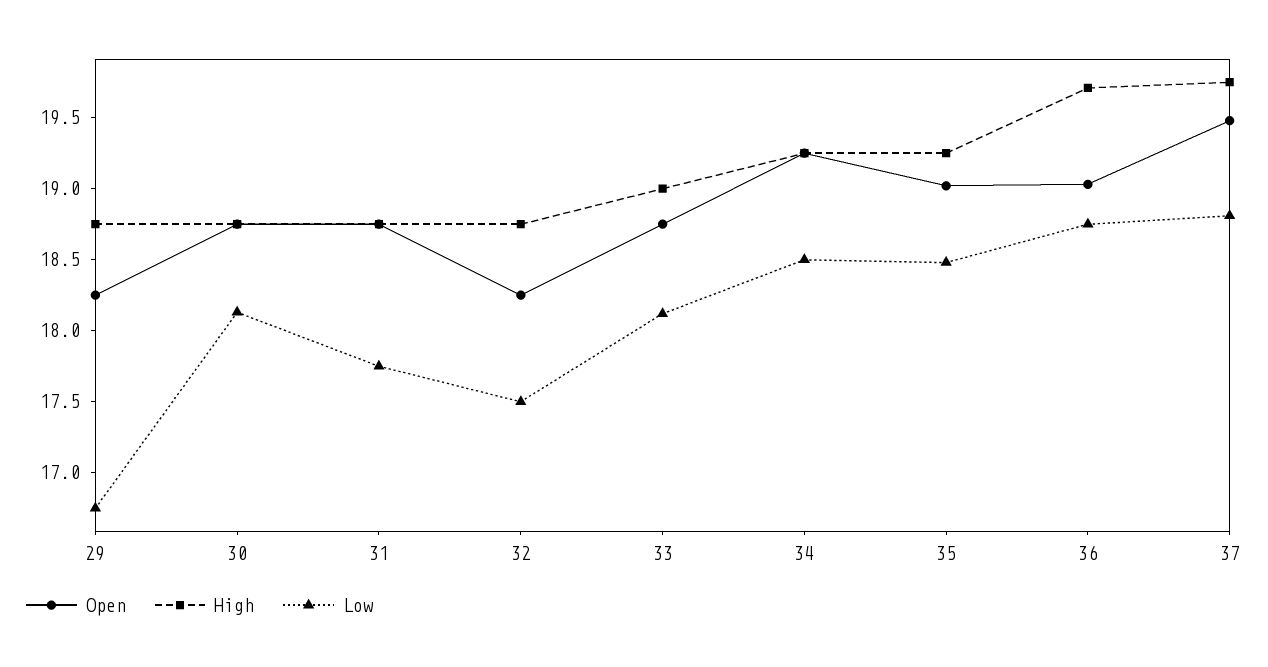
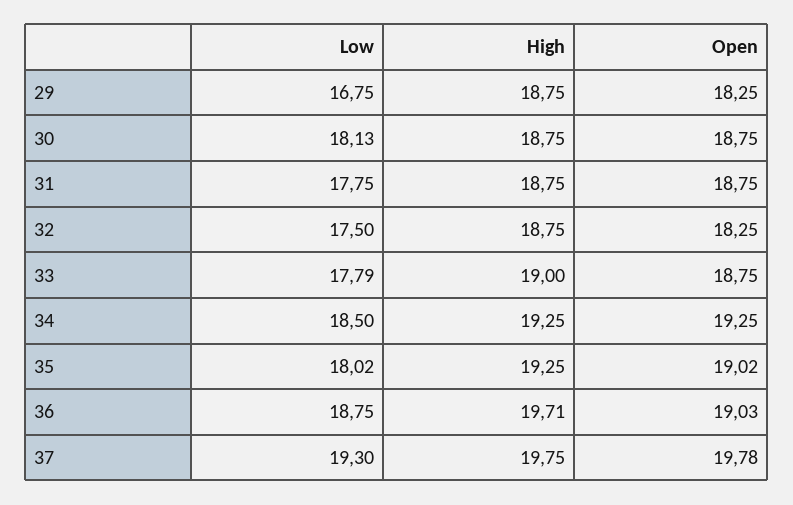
  {
    "Open": {
      "29": 18.25,
      "30": 18.75,
      "31": 18.75,
      "32": 18.25,
      "33": 18.75,
      "34": 19.25,
      "35": 19.02,
      "36": 19.03,
-     "37": 19.5
+     "37": 19.78
    },
    "High": {
      "29": 18.75,
      "30": 18.75,
      "31": 18.75,
      "32": 18.75,
      "33": 19,
      "34": 19.25,
      "35": 19.25,
      "36": 19.71,
      "37": 19.75
    },
    "Low": {
      "29": 16.75,
      "30": 18.13,
      "31": 17.75,
      "32": 17.5,
-     "33": 18.1,
+     "33": 17.79,
      "34": 18.5,
-     "35": 18.5,
+     "35": 18.02,
      "36": 18.75,
-     "37": 18.8
+     "37": 19.3
    }
  }

